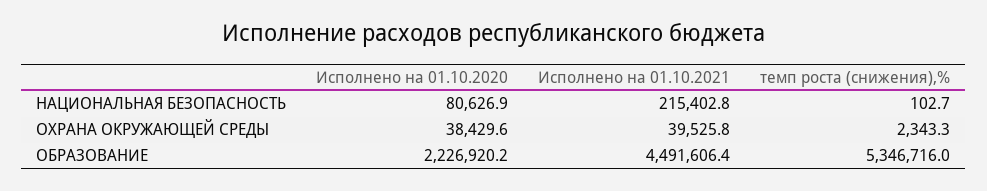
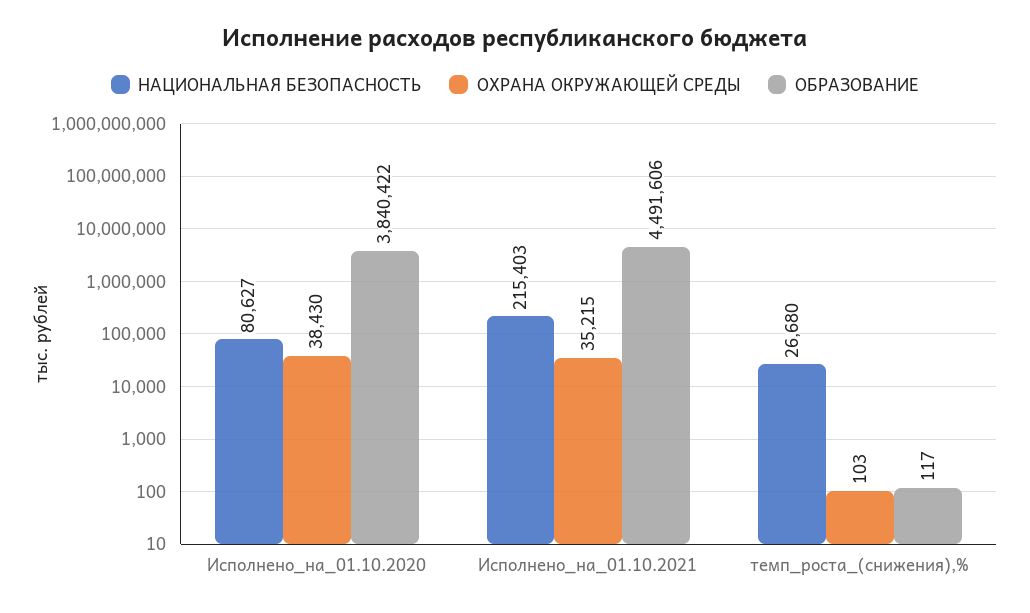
  {
    "НАЦИОНАЛЬНАЯ БЕЗОПАСНОСТЬ": {
      "Исполнено на 01.10.2020": 80626.9,
      "Исполнено на 01.10.2021": 215402.8,
-     "темп роста (снижения),%": 102.7
+     "темп роста (снижения),%": 26680
    },
    "ОХРАНА ОКРУЖАЮЩЕЙ СРЕДЫ": {
      "Исполнено на 01.10.2020": 38429.6,
-     "Исполнено на 01.10.2021": 39525.8,
+     "Исполнено на 01.10.2021": 35215,
-     "темп роста (снижения),%": 2343.3
+     "темп роста (снижения),%": 103
    },
    "ОБРАЗОВАНИЕ": {
-     "Исполнено на 01.10.2020": 2226920.2,
+     "Исполнено на 01.10.2020": 3840422,
      "Исполнено на 01.10.2021": 4491606.4,
-     "темп роста (снижения),%": 5346716
+     "темп роста (снижения),%": 117
    }
  }

